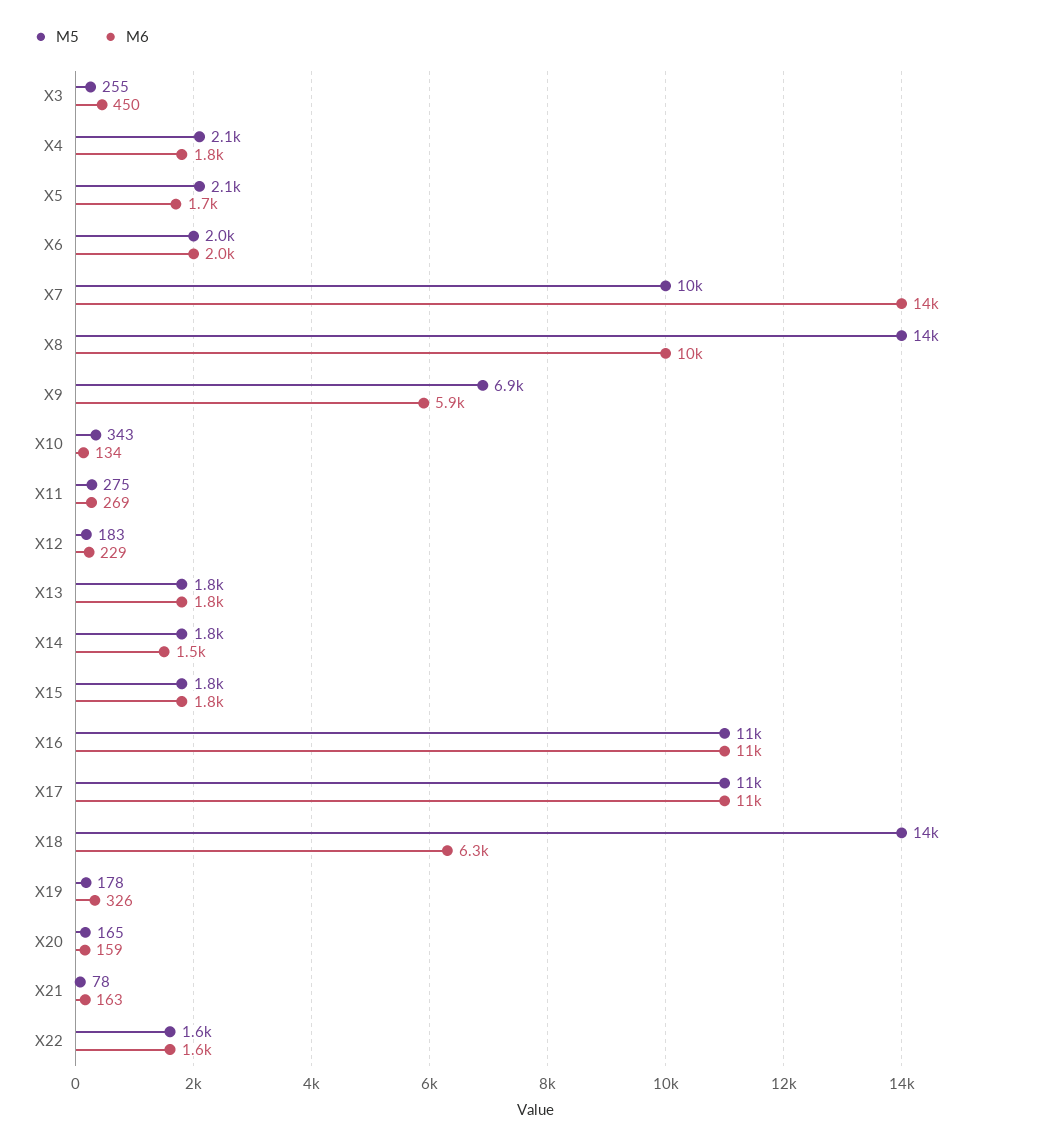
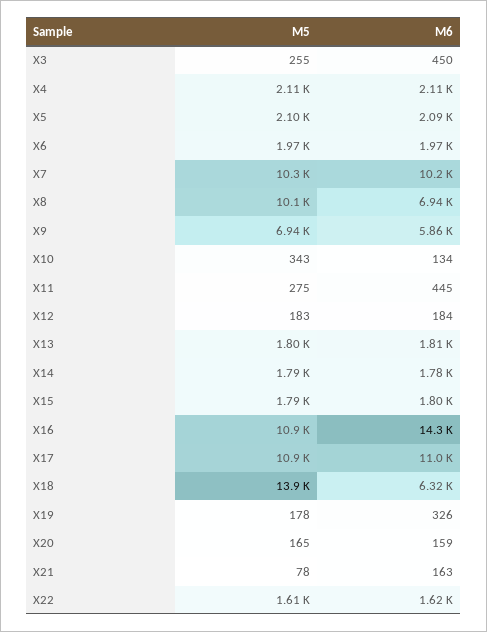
  {
    "M5": {
      "X3": 255,
      "X4": 2110,
      "X5": 2100,
      "X6": 1970,
      "X7": 10300,
-     "X8": 14000,
+     "X8": 10100,
      "X9": 6940,
      "X10": 343,
      "X11": 275,
      "X12": 183,
      "X13": 1800,
      "X14": 1790,
      "X15": 1790,
      "X16": 10900,
      "X17": 10900,
      "X18": 13900,
      "X19": 178,
      "X20": 165,
      "X21": 78,
      "X22": 1610
    },
    "M6": {
      "X3": 450,
-     "X4": 1800,
+     "X4": 2110,
-     "X5": 1700,
+     "X5": 2090,
      "X6": 1970,
-     "X7": 14000,
+     "X7": 10200,
-     "X8": 10000,
+     "X8": 6940,
      "X9": 5860,
      "X10": 134,
-     "X11": 269,
+     "X11": 445,
-     "X12": 229,
+     "X12": 184,
      "X13": 1810,
-     "X14": 1500,
+     "X14": 1780,
      "X15": 1800,
-     "X16": 11000,
+     "X16": 14300,
      "X17": 11000,
      "X18": 6320,
      "X19": 326,
      "X20": 159,
      "X21": 163,
      "X22": 1620
    }
  }

